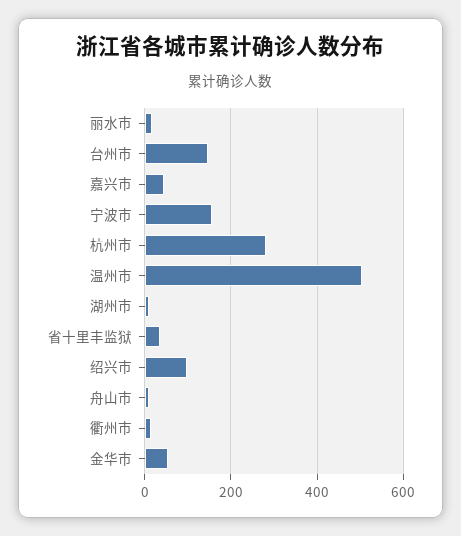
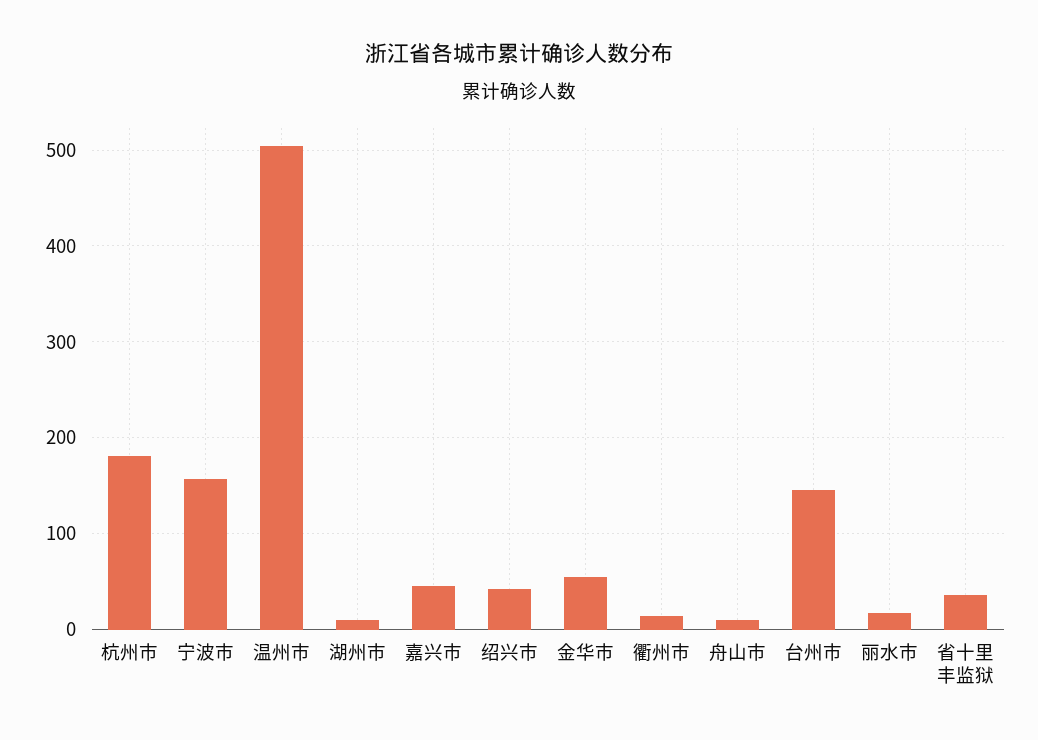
  {
    "丽水市": 20,
    "台州市": 150,
    "嘉兴市": 50,
    "宁波市": 160,
-   "杭州市": 280,
+   "杭州市": 180,
    "温州市": 500,
    "湖州市": 10,
    "省十里丰监狱": 40,
-   "绍兴市": 100,
+   "绍兴市": 40,
    "舟山市": 10,
    "衢州市": 10,
    "金华市": 60
  }

